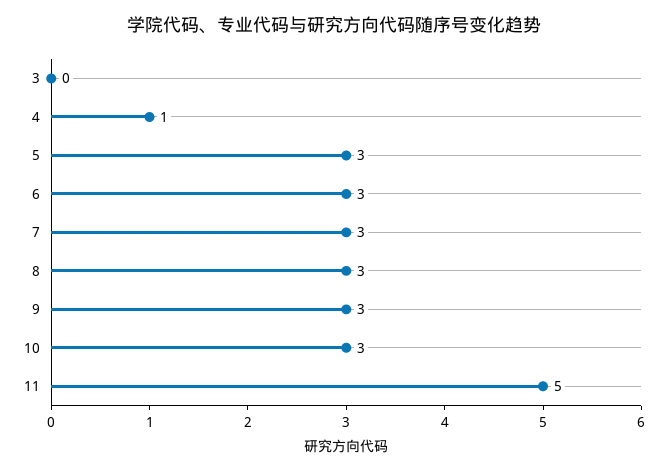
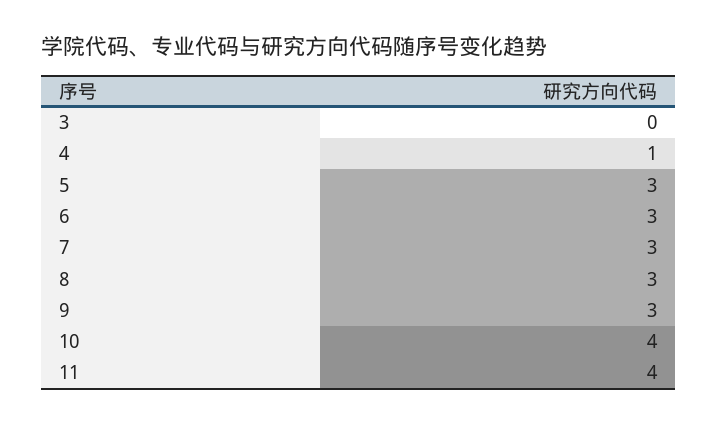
  {
    "3": 0,
    "4": 1,
    "5": 3,
    "6": 3,
    "7": 3,
    "8": 3,
    "9": 3,
-   "10": 3,
+   "10": 4,
-   "11": 5
+   "11": 4
  }

